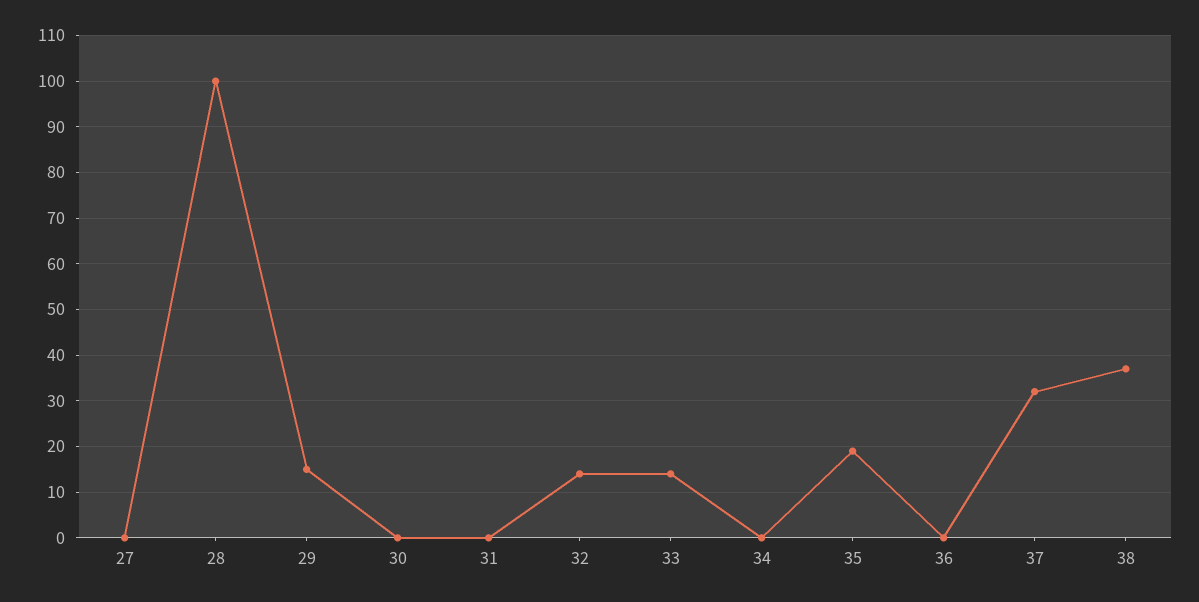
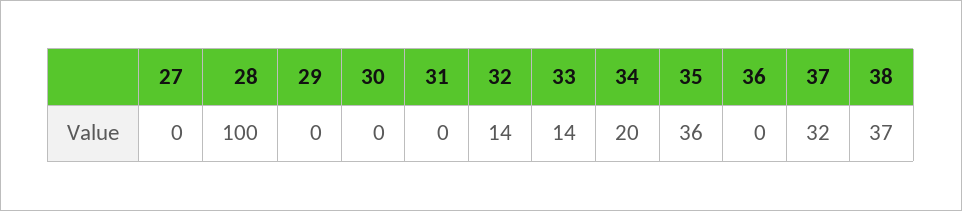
  {
    "27": 0,
    "28": 100,
-   "29": 15,
+   "29": 0,
    "30": 0,
    "31": 0,
    "32": 14,
    "33": 14,
-   "34": 0,
+   "34": 20,
-   "35": 20,
+   "35": 36,
    "36": 0,
    "37": 32,
    "38": 37
  }

